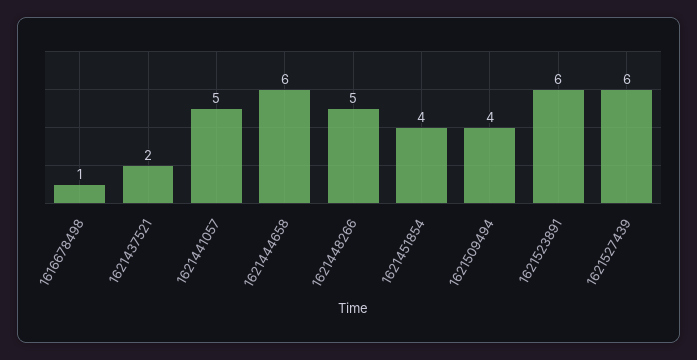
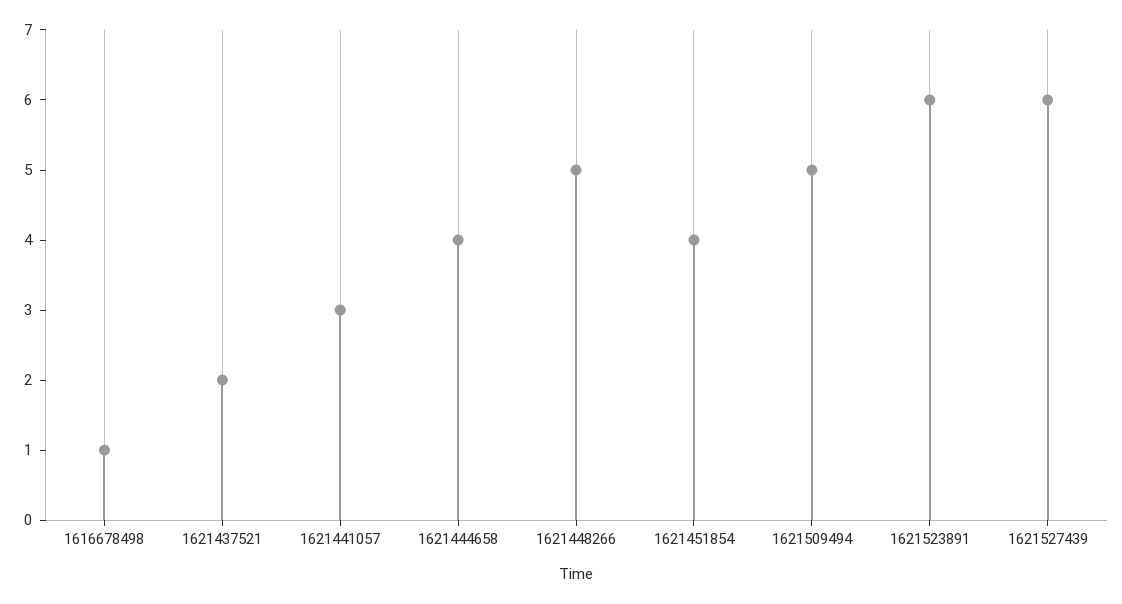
  {
    "1616678498": 1,
    "1621437521": 2,
-   "1621441057": 5,
+   "1621441057": 3,
-   "1621444658": 6,
+   "1621444658": 4,
    "1621448266": 5,
    "1621451854": 4,
-   "1621509494": 4,
+   "1621509494": 5,
    "1621523891": 6,
    "1621527439": 6
  }

